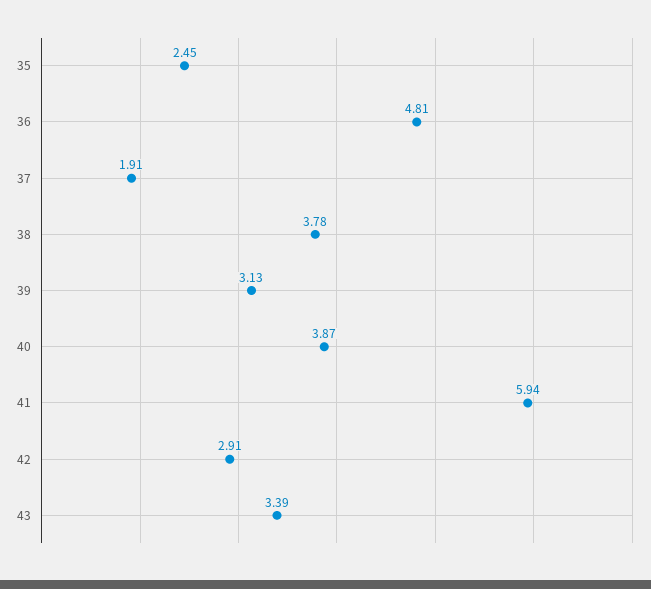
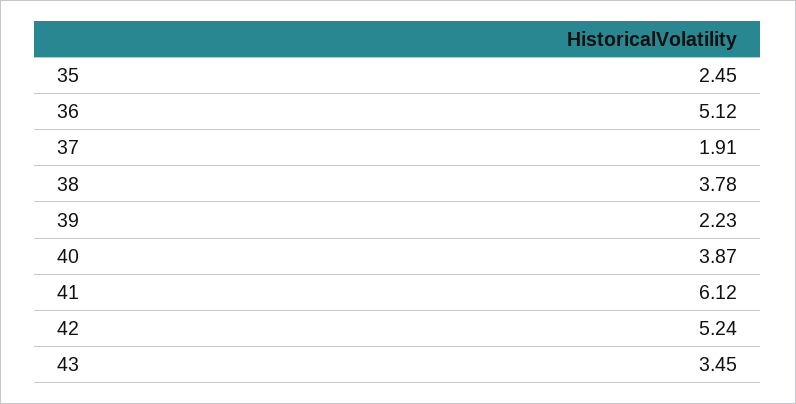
  {
    "35": 2.45,
-   "36": 4.81,
+   "36": 5.12,
    "37": 1.91,
    "38": 3.78,
-   "39": 3.13,
+   "39": 2.23,
    "40": 3.87,
-   "41": 5.94,
+   "41": 6.12,
-   "42": 2.91,
+   "42": 5.24,
-   "43": 3.39
+   "43": 3.45
  }

